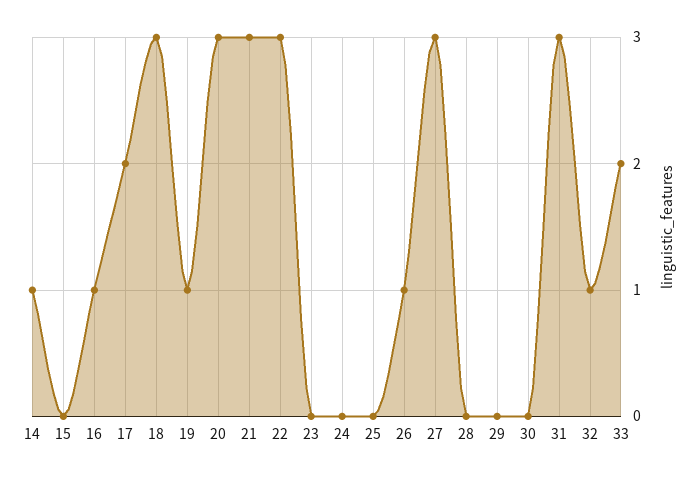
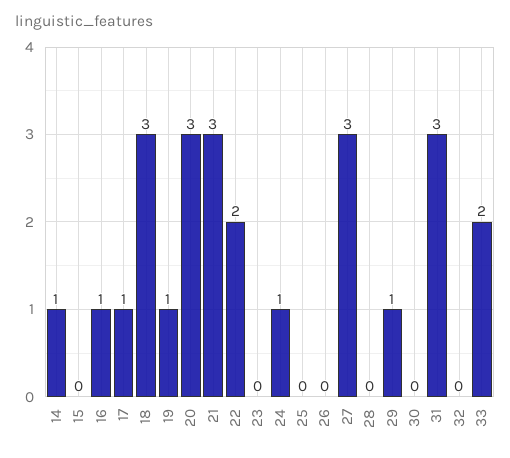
  {
    "14": 1,
    "15": 0,
    "16": 1,
-   "17": 2,
+   "17": 1,
    "18": 3,
    "19": 1,
    "20": 3,
    "21": 3,
-   "22": 3,
+   "22": 2,
    "23": 0,
-   "24": 0,
+   "24": 1,
    "25": 0,
-   "26": 1,
+   "26": 0,
    "27": 3,
    "28": 0,
-   "29": 0,
+   "29": 1,
    "30": 0,
    "31": 3,
-   "32": 1,
+   "32": 0,
    "33": 2
  }

